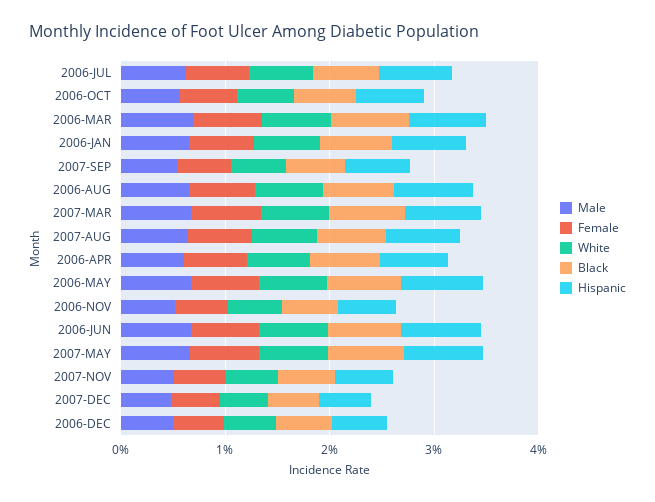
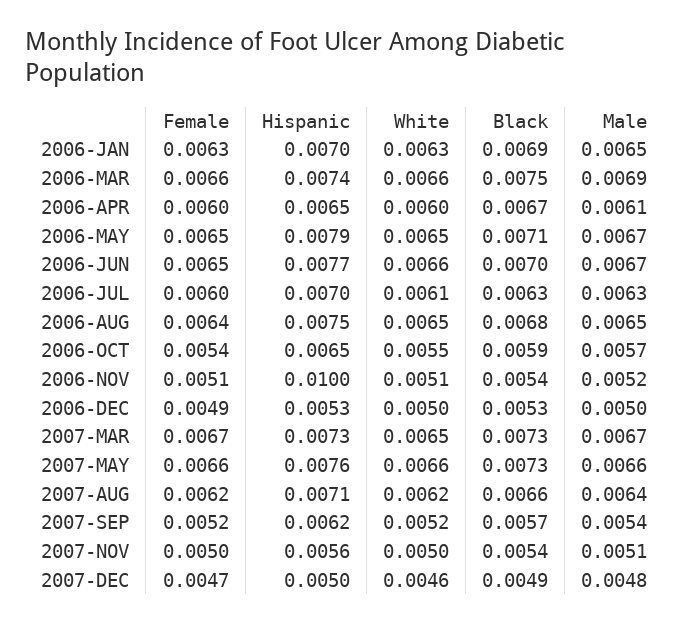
  {
    "Male": {
      "2006-JUL": 0.0063,
      "2006-OCT": 0.0057,
      "2006-MAR": 0.0069,
      "2006-JAN": 0.0065,
      "2007-SEP": 0.0054,
      "2006-AUG": 0.0065,
      "2007-MAR": 0.0067,
      "2007-AUG": 0.0064,
      "2006-APR": 0.0061,
      "2006-MAY": 0.0067,
      "2006-NOV": 0.0052,
      "2006-JUN": 0.0067,
      "2007-MAY": 0.0066,
      "2007-NOV": 0.0051,
      "2007-DEC": 0.0048,
      "2006-DEC": 0.005
    },
    "Female": {
      "2006-JUL": 0.006,
      "2006-OCT": 0.0054,
      "2006-MAR": 0.0066,
      "2006-JAN": 0.0063,
      "2007-SEP": 0.0052,
      "2006-AUG": 0.0064,
      "2007-MAR": 0.0067,
      "2007-AUG": 0.0062,
      "2006-APR": 0.006,
      "2006-MAY": 0.0065,
      "2006-NOV": 0.0051,
      "2006-JUN": 0.0065,
      "2007-MAY": 0.0066,
      "2007-NOV": 0.005,
      "2007-DEC": 0.0047,
      "2006-DEC": 0.0049
    },
    "White": {
      "2006-JUL": 0.0061,
      "2006-OCT": 0.0055,
      "2006-MAR": 0.0066,
      "2006-JAN": 0.0063,
      "2007-SEP": 0.0052,
      "2006-AUG": 0.0065,
      "2007-MAR": 0.0065,
      "2007-AUG": 0.0062,
      "2006-APR": 0.006,
      "2006-MAY": 0.0065,
      "2006-NOV": 0.0051,
      "2006-JUN": 0.0066,
      "2007-MAY": 0.0066,
      "2007-NOV": 0.005,
      "2007-DEC": 0.0046,
      "2006-DEC": 0.005
    },
    "Black": {
      "2006-JUL": 0.0063,
      "2006-OCT": 0.0059,
      "2006-MAR": 0.0075,
      "2006-JAN": 0.0069,
      "2007-SEP": 0.0057,
      "2006-AUG": 0.0068,
      "2007-MAR": 0.0073,
      "2007-AUG": 0.0066,
      "2006-APR": 0.0067,
      "2006-MAY": 0.0071,
      "2006-NOV": 0.0054,
      "2006-JUN": 0.007,
      "2007-MAY": 0.0073,
      "2007-NOV": 0.0054,
      "2007-DEC": 0.0049,
      "2006-DEC": 0.0053
    },
    "Hispanic": {
      "2006-JUL": 0.007,
      "2006-OCT": 0.0065,
      "2006-MAR": 0.0074,
      "2006-JAN": 0.007,
      "2007-SEP": 0.0062,
      "2006-AUG": 0.0075,
      "2007-MAR": 0.0073,
      "2007-AUG": 0.0071,
      "2006-APR": 0.0065,
      "2006-MAY": 0.0079,
-     "2006-NOV": 0.006,
+     "2006-NOV": 0.01,
      "2006-JUN": 0.0077,
      "2007-MAY": 0.0076,
      "2007-NOV": 0.0056,
      "2007-DEC": 0.005,
      "2006-DEC": 0.0053
    }
  }

